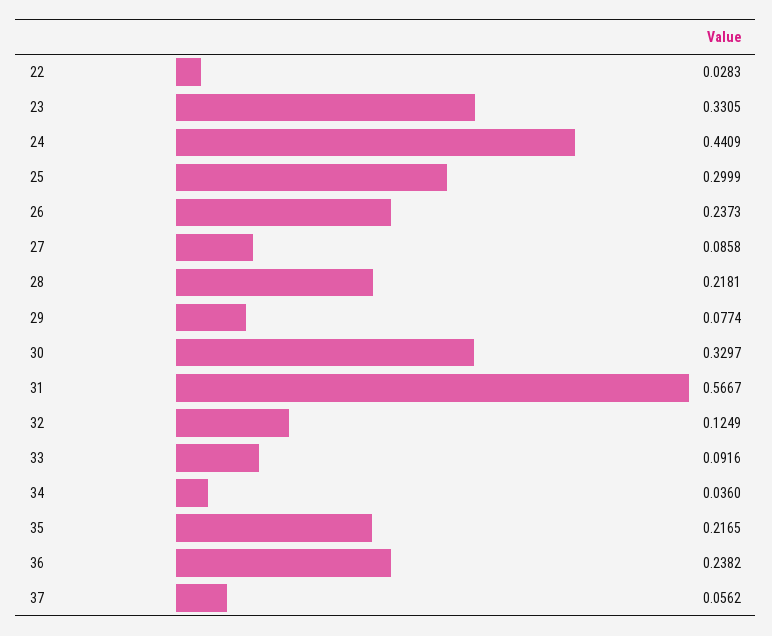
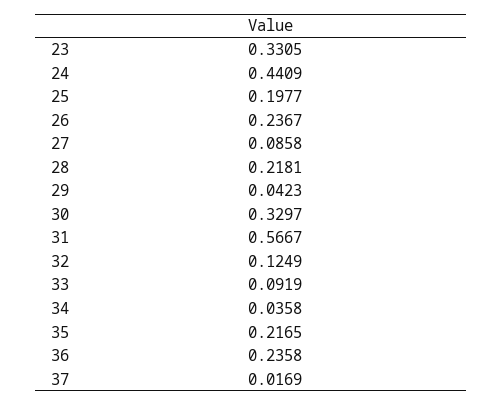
  {
-   "22": 0.0283,
    "23": 0.3305,
    "24": 0.4409,
-   "25": 0.2999,
+   "25": 0.1977,
-   "26": 0.2373,
+   "26": 0.2367,
    "27": 0.0858,
    "28": 0.2181,
-   "29": 0.0774,
+   "29": 0.0423,
    "30": 0.3297,
    "31": 0.5667,
    "32": 0.1249,
-   "33": 0.0916,
+   "33": 0.0919,
-   "34": 0.036,
+   "34": 0.0358,
    "35": 0.2165,
-   "36": 0.2382,
+   "36": 0.2358,
-   "37": 0.0562
+   "37": 0.0169
  }

